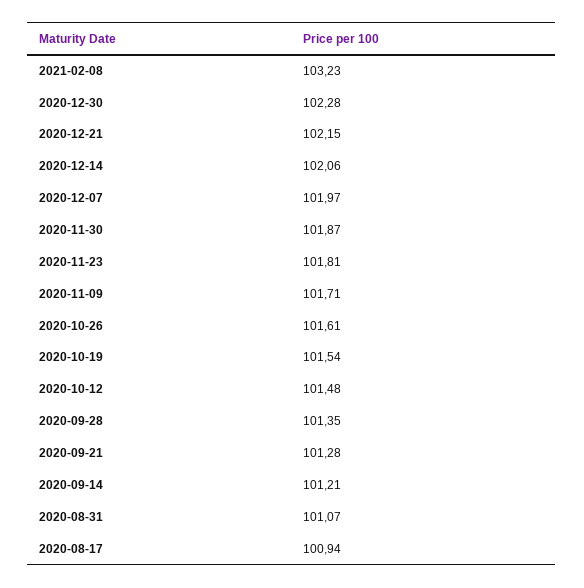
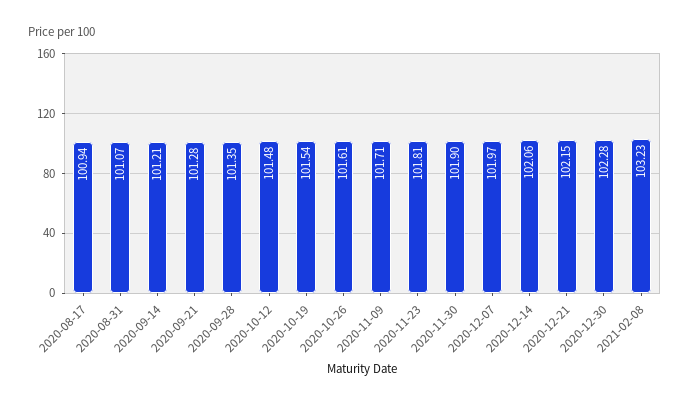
  {
    "2021-02-08": 103.23,
    "2020-12-30": 102.28,
    "2020-12-21": 102.15,
    "2020-12-14": 102.06,
    "2020-12-07": 101.97,
-   "2020-11-30": 101.87,
+   "2020-11-30": 101.9,
    "2020-11-23": 101.81,
    "2020-11-09": 101.71,
    "2020-10-26": 101.61,
    "2020-10-19": 101.54,
    "2020-10-12": 101.48,
    "2020-09-28": 101.35,
    "2020-09-21": 101.28,
    "2020-09-14": 101.21,
    "2020-08-31": 101.07,
    "2020-08-17": 100.94
  }

